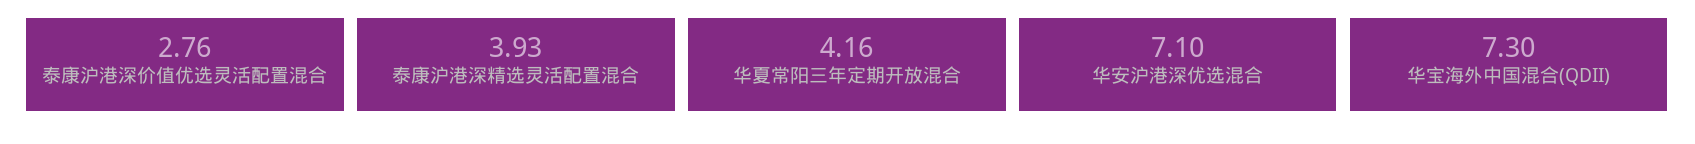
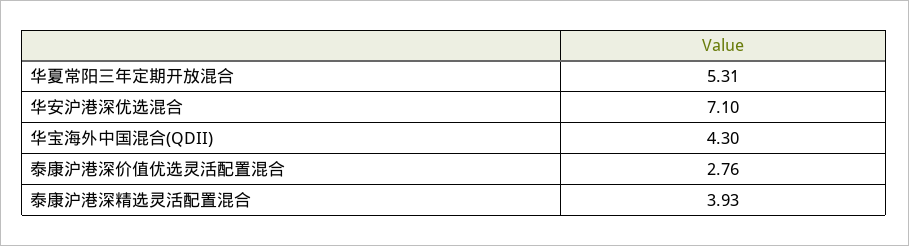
  {
    "泰康沪港深价值优选灵活配置混合": 2.76,
    "泰康沪港深精选灵活配置混合": 3.93,
-   "华夏常阳三年定期开放混合": 4.16,
+   "华夏常阳三年定期开放混合": 5.31,
    "华安沪港深优选混合": 7.1,
-   "华宝海外中国混合(QDII)": 7.3
+   "华宝海外中国混合(QDII)": 4.3
  }

